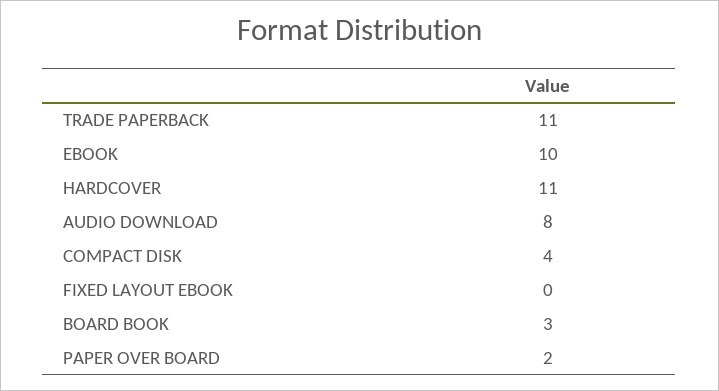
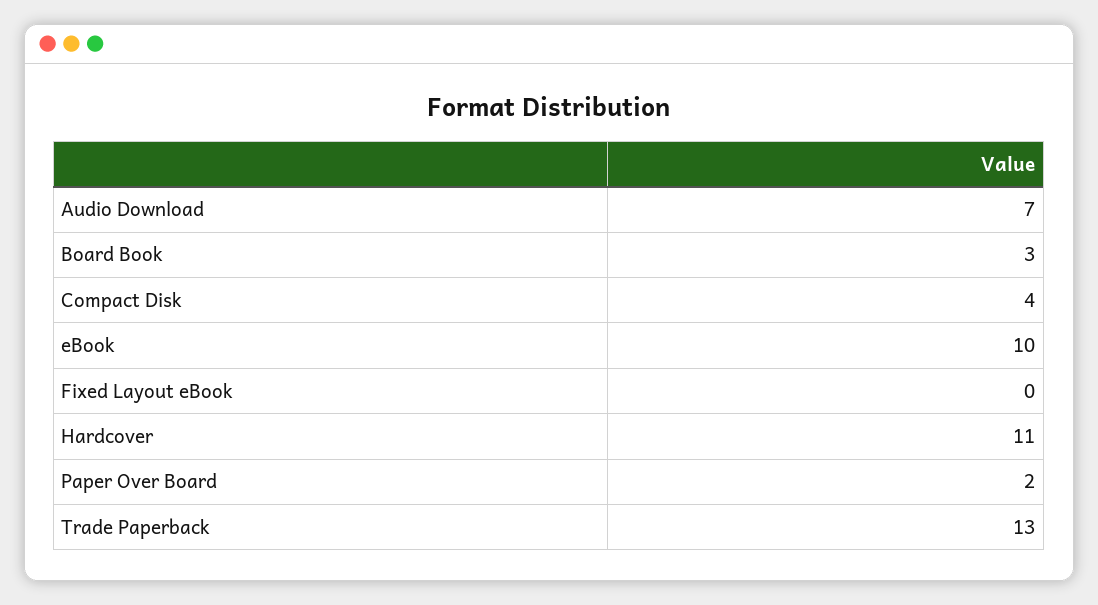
  {
-   "TRADE PAPERBACK": 11,
+   "TRADE PAPERBACK": 13,
    "EBOOK": 10,
    "HARDCOVER": 11,
-   "AUDIO DOWNLOAD": 8,
+   "AUDIO DOWNLOAD": 7,
    "COMPACT DISK": 4,
    "FIXED LAYOUT EBOOK": 0,
    "BOARD BOOK": 3,
    "PAPER OVER BOARD": 2
  }

